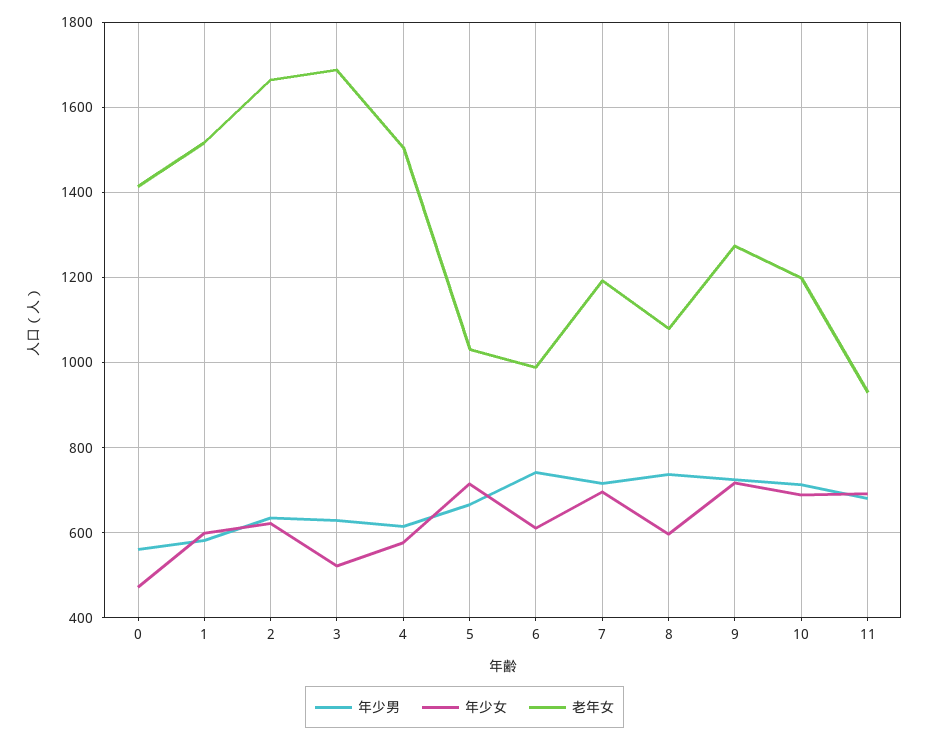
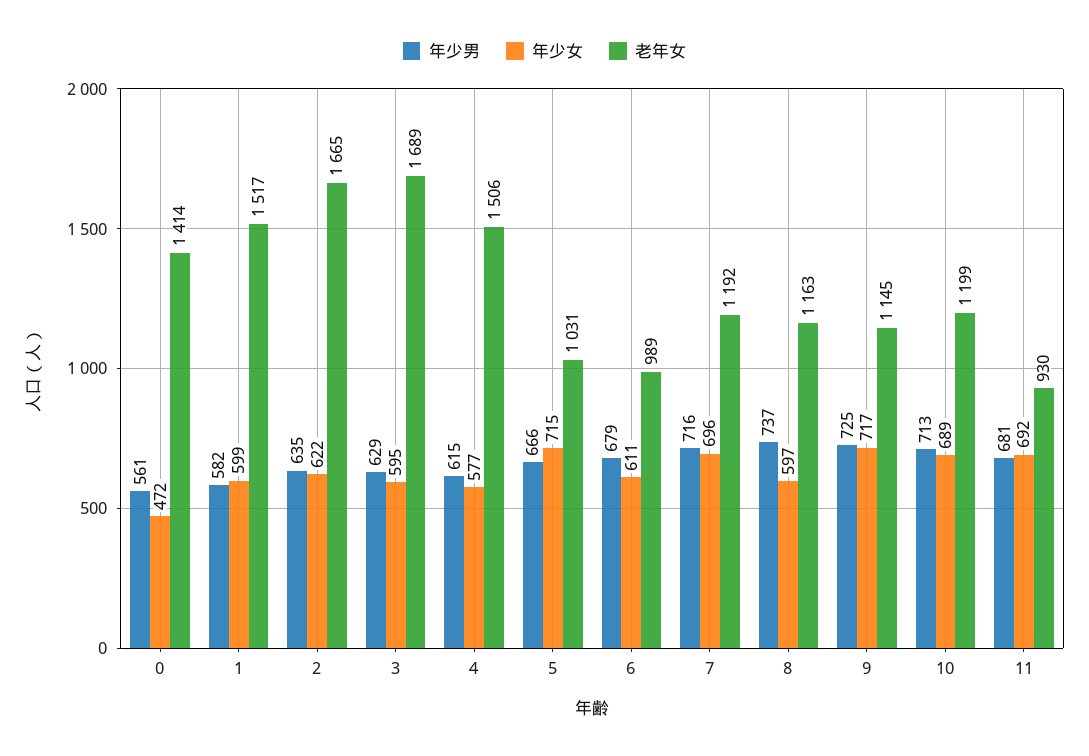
  {
    "年少男": {
      "0": 561,
      "1": 582,
      "2": 635,
      "3": 629,
      "4": 615,
      "5": 666,
-     "6": 740,
+     "6": 679,
      "7": 716,
      "8": 737,
      "9": 725,
      "10": 713,
      "11": 681
    },
    "年少女": {
      "0": 472,
      "1": 599,
      "2": 622,
-     "3": 520,
+     "3": 595,
      "4": 577,
      "5": 715,
      "6": 611,
      "7": 696,
      "8": 597,
      "9": 717,
      "10": 689,
      "11": 692
    },
    "老年女": {
      "0": 1414,
      "1": 1517,
      "2": 1665,
      "3": 1689,
      "4": 1506,
      "5": 1031,
      "6": 989,
      "7": 1192,
-     "8": 1080,
+     "8": 1163,
-     "9": 1280,
+     "9": 1145,
      "10": 1199,
      "11": 930
    }
  }

